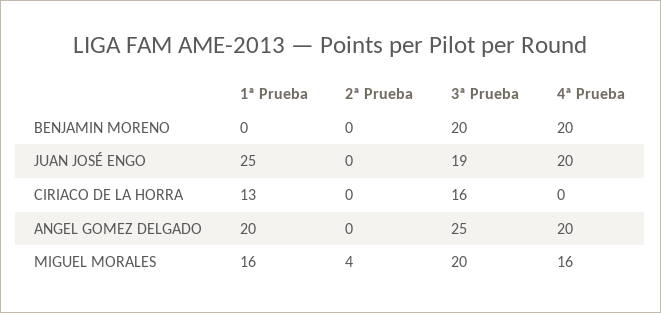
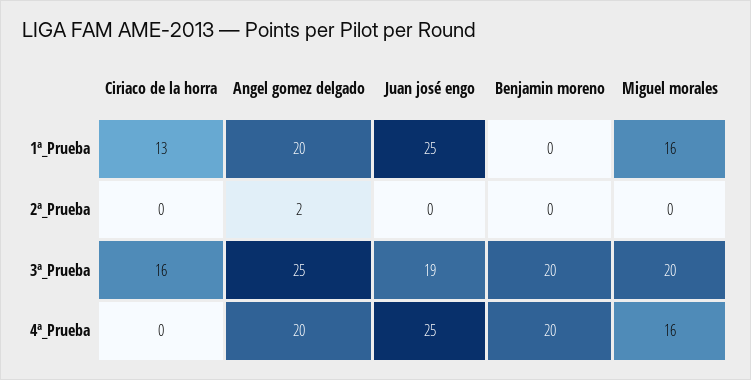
  {
    "1ª Prueba": {
      "BENJAMIN MORENO": 0,
      "JUAN JOSÉ ENGO": 25,
      "CIRIACO DE LA HORRA": 13,
      "ANGEL GOMEZ DELGADO": 20,
      "MIGUEL MORALES": 16
    },
    "2ª Prueba": {
      "BENJAMIN MORENO": 0,
      "JUAN JOSÉ ENGO": 0,
      "CIRIACO DE LA HORRA": 0,
-     "ANGEL GOMEZ DELGADO": 0,
+     "ANGEL GOMEZ DELGADO": 2,
-     "MIGUEL MORALES": 4
+     "MIGUEL MORALES": 0
    },
    "3ª Prueba": {
      "BENJAMIN MORENO": 20,
      "JUAN JOSÉ ENGO": 19,
      "CIRIACO DE LA HORRA": 16,
      "ANGEL GOMEZ DELGADO": 25,
      "MIGUEL MORALES": 20
    },
    "4ª Prueba": {
      "BENJAMIN MORENO": 20,
-     "JUAN JOSÉ ENGO": 20,
+     "JUAN JOSÉ ENGO": 25,
      "CIRIACO DE LA HORRA": 0,
      "ANGEL GOMEZ DELGADO": 20,
      "MIGUEL MORALES": 16
    }
  }

